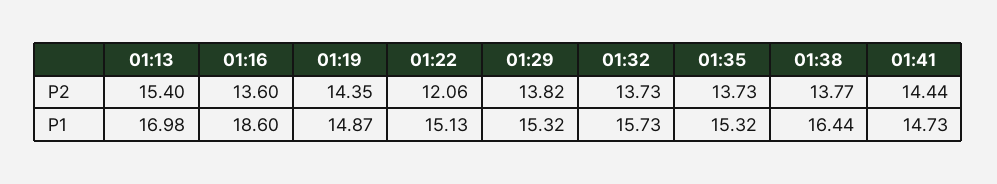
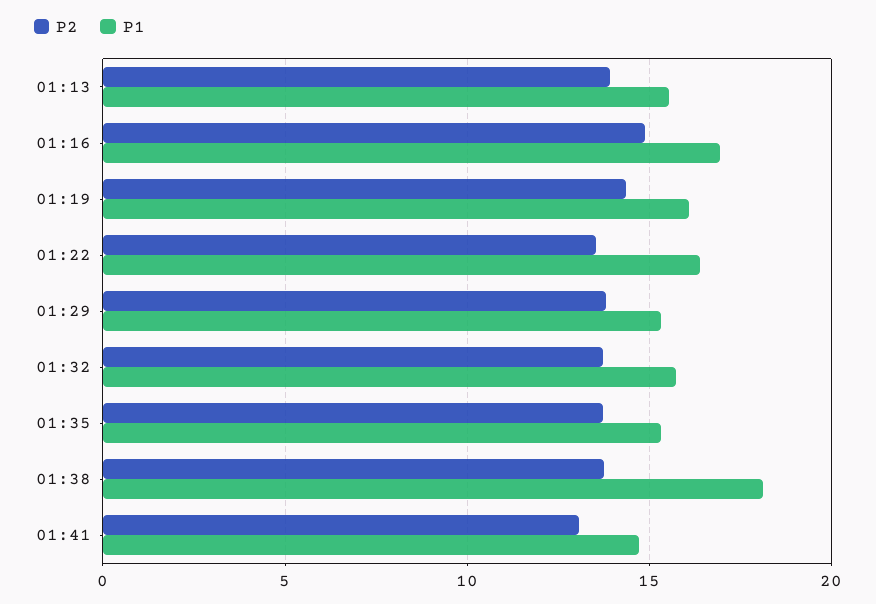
  {
    "P2": {
-     "01:13": 15.4,
+     "01:13": 14,
-     "01:16": 13.6,
+     "01:16": 15,
      "01:19": 14.35,
-     "01:22": 12.06,
+     "01:22": 13.5,
      "01:29": 13.82,
      "01:32": 13.73,
      "01:35": 13.73,
      "01:38": 13.77,
-     "01:41": 14.44
+     "01:41": 13
    },
    "P1": {
-     "01:13": 16.98,
+     "01:13": 15.5,
-     "01:16": 18.6,
+     "01:16": 17,
-     "01:19": 14.87,
+     "01:19": 16,
-     "01:22": 15.13,
+     "01:22": 16.5,
      "01:29": 15.32,
      "01:32": 15.73,
      "01:35": 15.32,
-     "01:38": 16.44,
+     "01:38": 18,
      "01:41": 14.73
    }
  }

